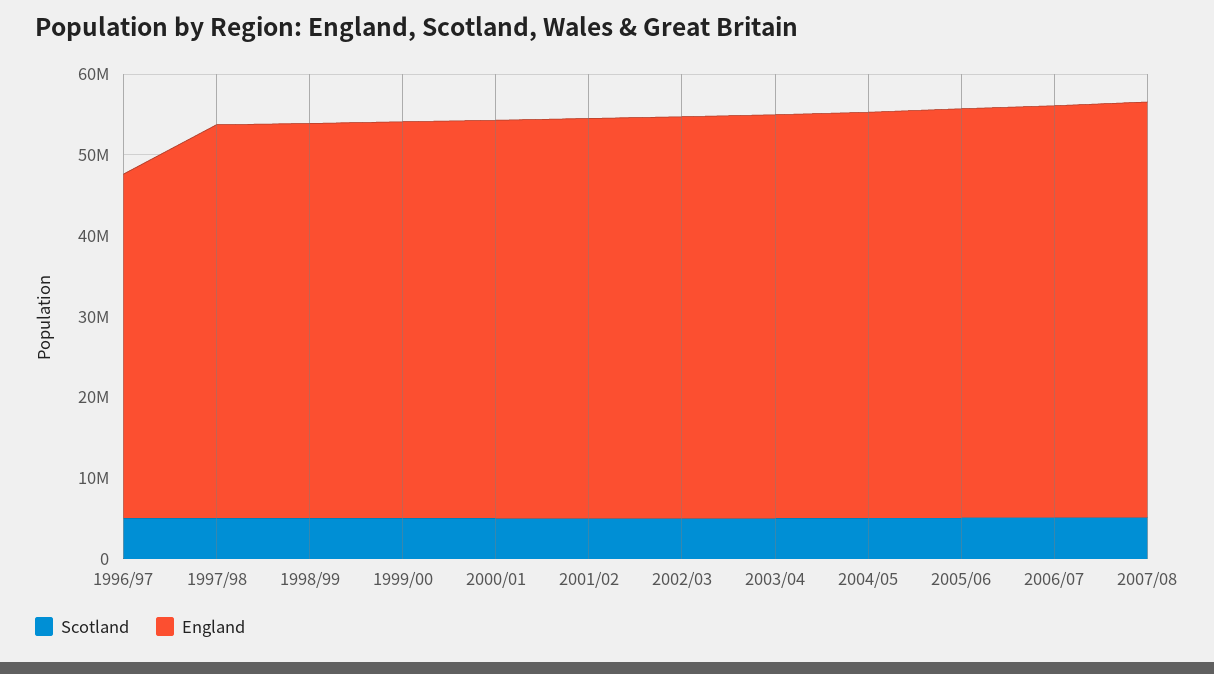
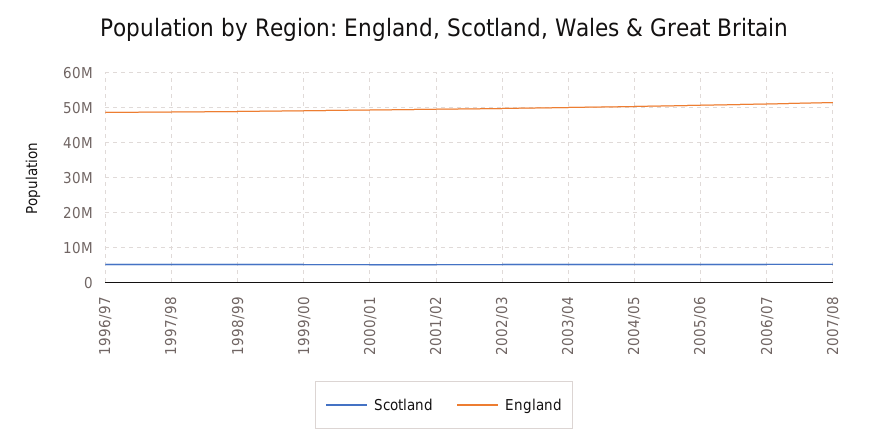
  {
    "Scotland": {
      "1996/97": 6000000,
      "1997/98": 6000000,
      "1998/99": 6000000,
      "1999/00": 6000000,
      "2000/01": 6000000,
      "2001/02": 6000000,
      "2002/03": 6000000,
      "2003/04": 6000000,
      "2004/05": 6000000,
      "2005/06": 6000000,
      "2006/07": 6000000,
      "2007/08": 6000000
    },
    "England": {
-     "1996/97": 42000000,
+     "1996/97": 48000000,
      "1997/98": 48000000,
      "1998/99": 48000000,
      "1999/00": 50000000,
      "2000/01": 50000000,
      "2001/02": 50000000,
      "2002/03": 50000000,
      "2003/04": 50000000,
      "2004/05": 50000000,
      "2005/06": 50000000,
      "2006/07": 50000000,
      "2007/08": 52000000
    }
  }

